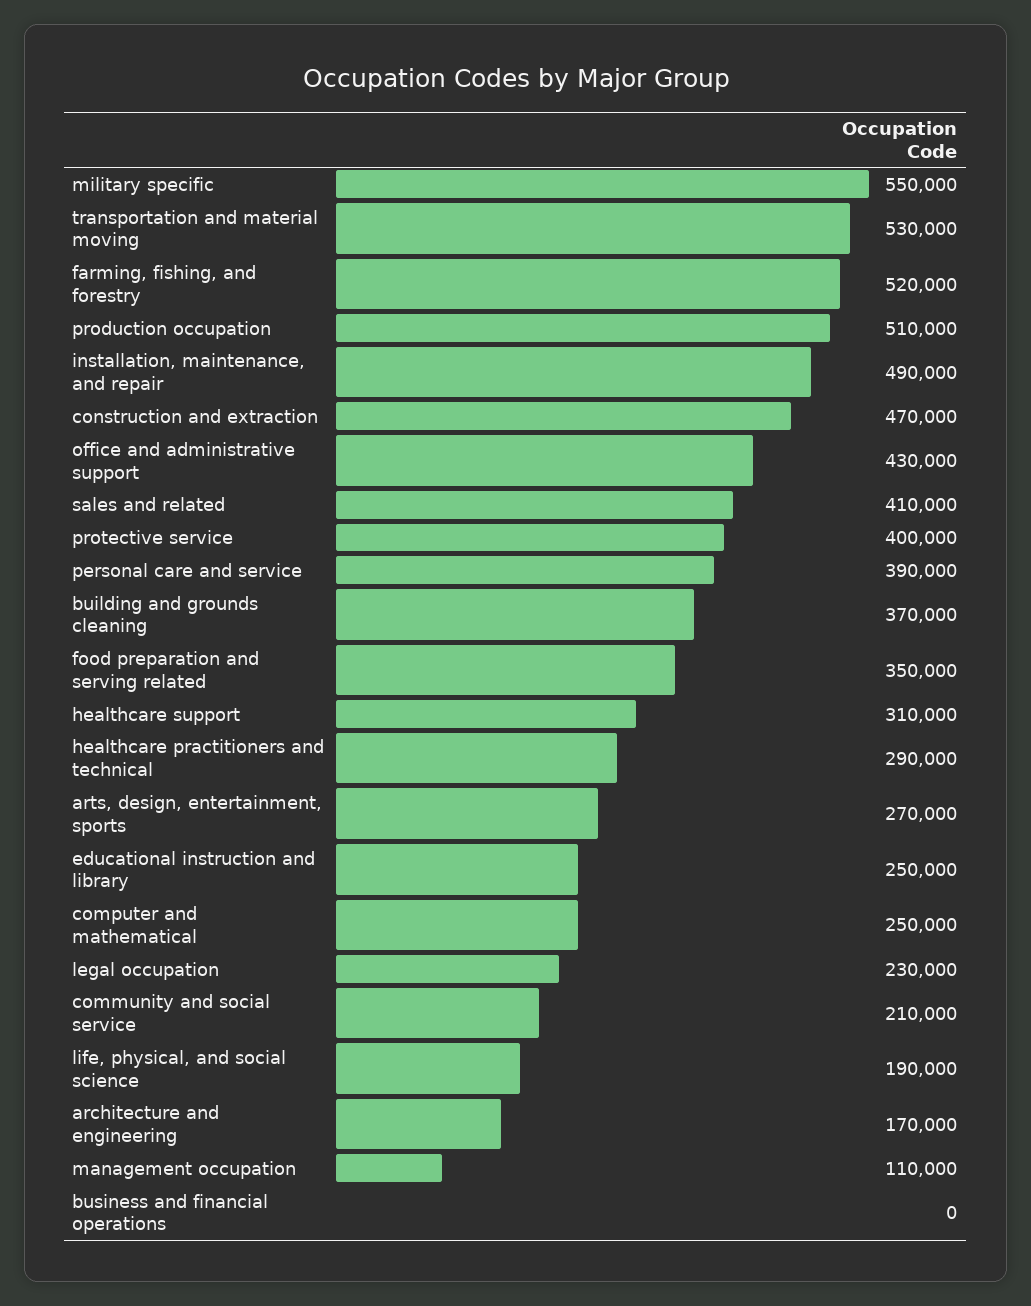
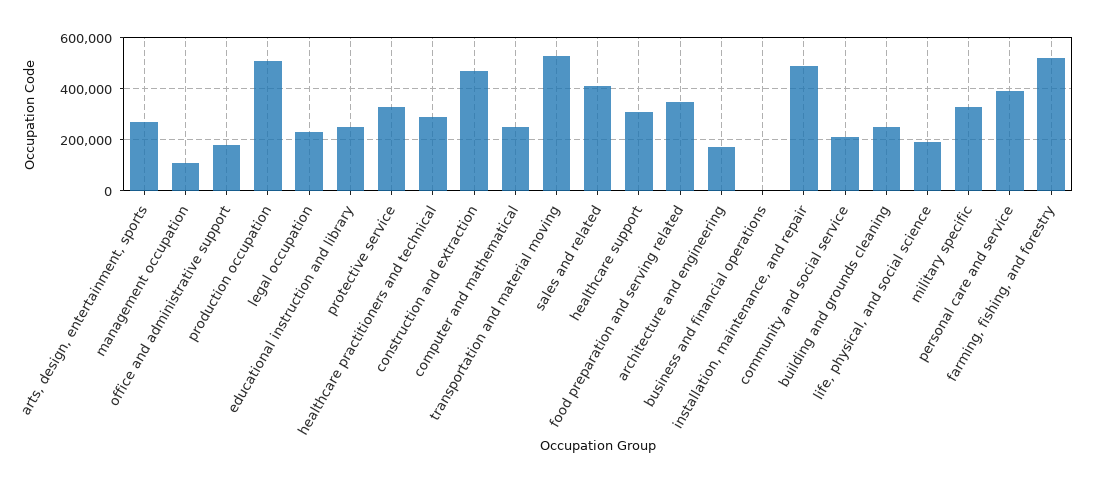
  {
-   "military specific": 550000,
+   "military specific": 325000,
    "transportation and material moving": 530000,
    "farming, fishing, and forestry": 520000,
    "production occupation": 510000,
    "installation, maintenance, and repair": 490000,
    "construction and extraction": 470000,
-   "office and administrative support": 430000,
+   "office and administrative support": 175000,
    "sales and related": 410000,
-   "protective service": 400000,
+   "protective service": 325000,
    "personal care and service": 390000,
-   "building and grounds cleaning": 370000,
+   "building and grounds cleaning": 250000,
    "food preparation and serving related": 350000,
    "healthcare support": 310000,
    "healthcare practitioners and technical": 290000,
    "arts, design, entertainment, sports": 270000,
    "educational instruction and library": 250000,
    "computer and mathematical": 250000,
    "legal occupation": 230000,
    "community and social service": 210000,
    "life, physical, and social science": 190000,
    "architecture and engineering": 170000,
    "management occupation": 110000,
    "business and financial operations": 0
  }

